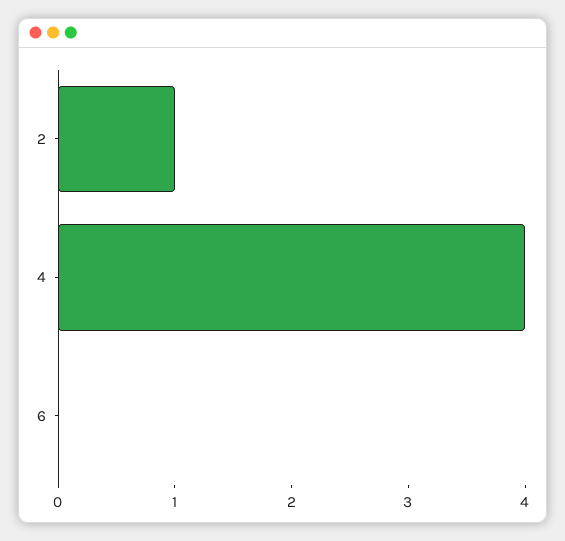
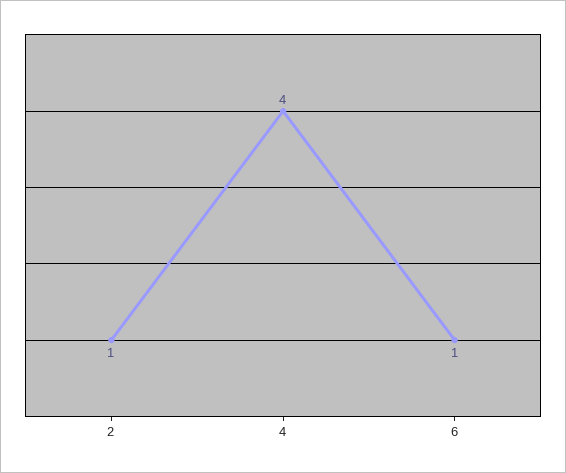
  {
    "2": 1,
    "4": 4,
-   "6": 0
+   "6": 1
  }

